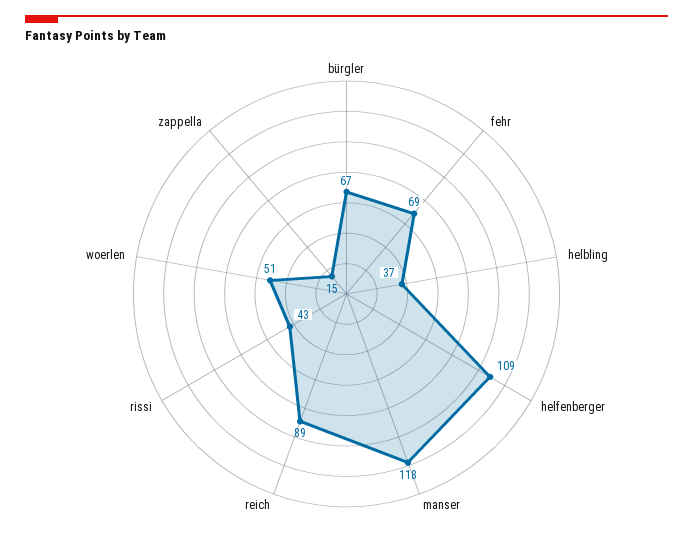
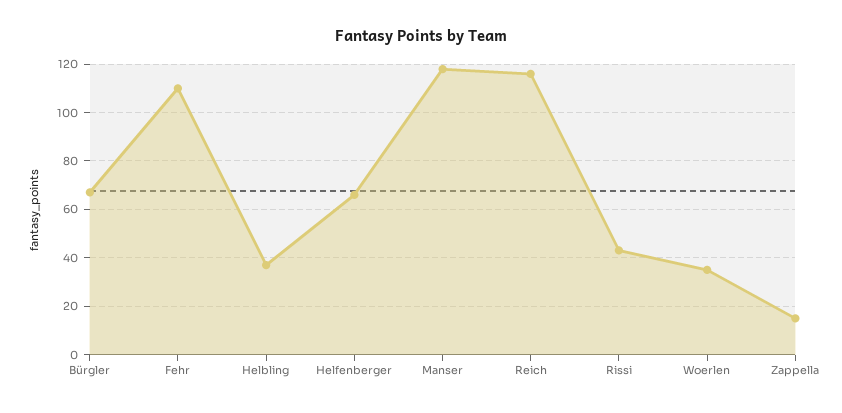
  {
    "bürgler": 67,
-   "fehr": 69,
+   "fehr": 110,
    "helbling": 37,
-   "helfenberger": 109,
+   "helfenberger": 65,
    "manser": 118,
-   "reich": 89,
+   "reich": 115,
    "rissi": 43,
-   "woerlen": 51,
+   "woerlen": 35,
    "zappella": 15
  }

